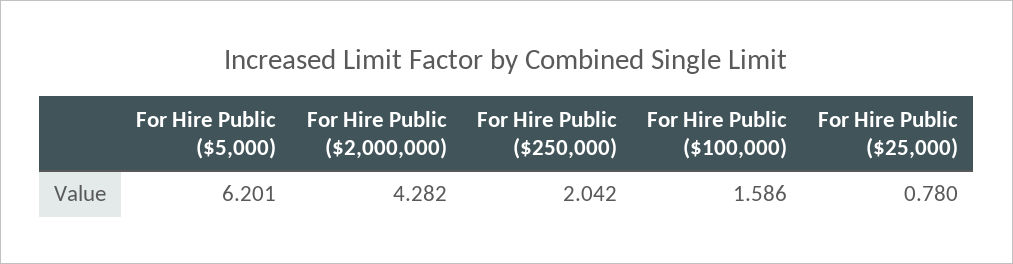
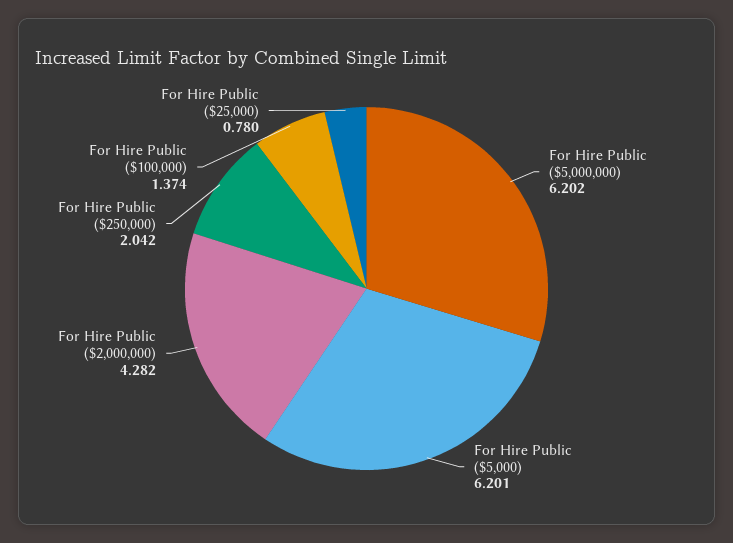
  {
    "For Hire Public ($5,000)": 6.201,
    "For Hire Public ($2,000,000)": 4.282,
    "For Hire Public ($250,000)": 2.042,
-   "For Hire Public ($100,000)": 1.586,
+   "For Hire Public ($100,000)": 1.374,
-   "For Hire Public ($25,000)": 0.78
+   "For Hire Public ($25,000)": 0.78,
+   "For Hire Public ($5,000,000)": 6.202
  }

